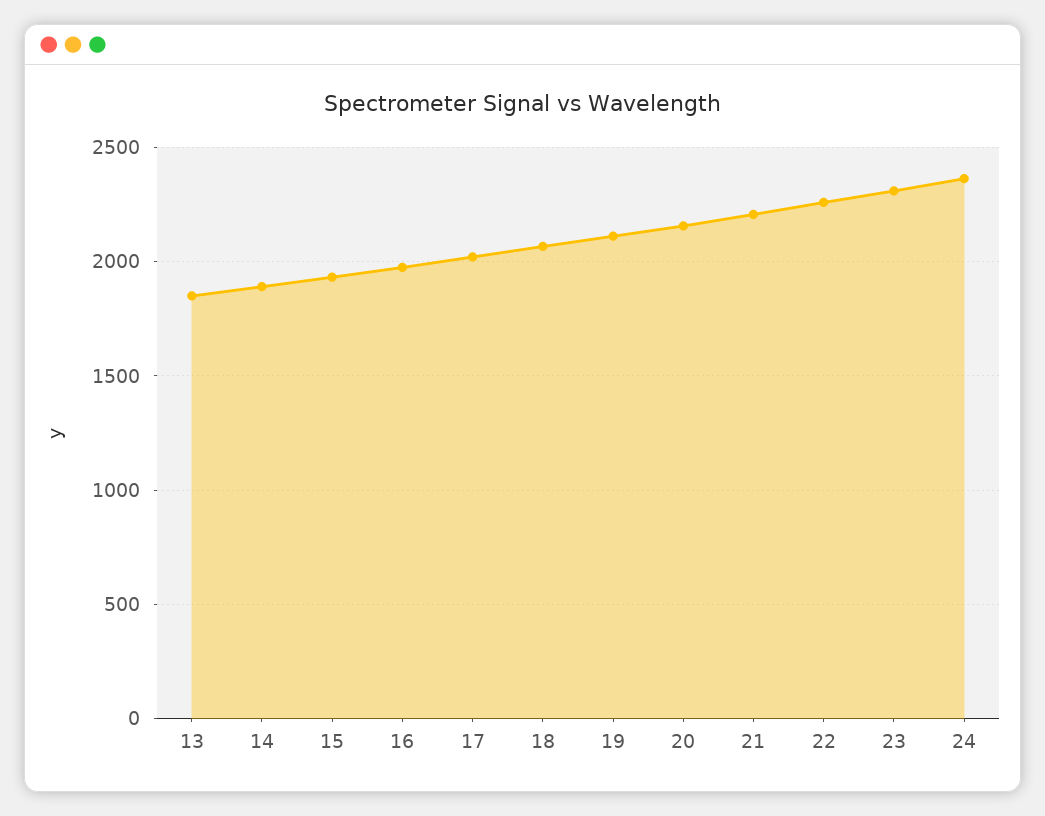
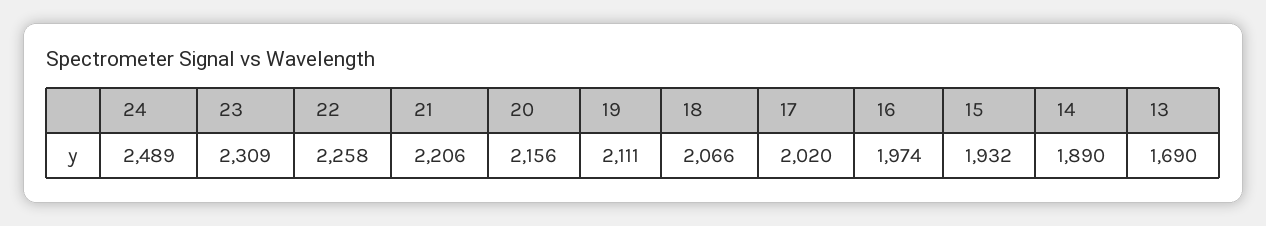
  {
-   "13": 1850,
+   "13": 1690,
    "14": 1890,
    "15": 1932,
    "16": 1974,
    "17": 2020,
    "18": 2066,
    "19": 2111,
    "20": 2156,
    "21": 2206,
    "22": 2258,
    "23": 2309,
-   "24": 2350
+   "24": 2489
  }

